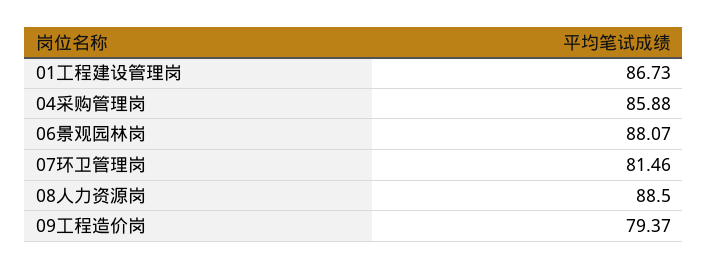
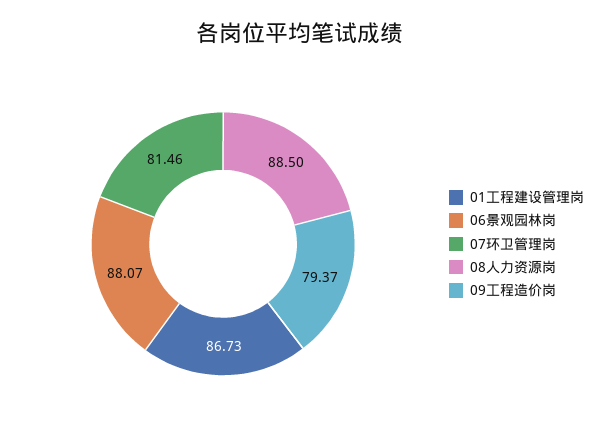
  {
    "01工程建设管理岗": 86.73,
-   "04采购管理岗": 85.88,
    "06景观园林岗": 88.07,
    "07环卫管理岗": 81.46,
    "08人力资源岗": 88.5,
    "09工程造价岗": 79.37
  }

